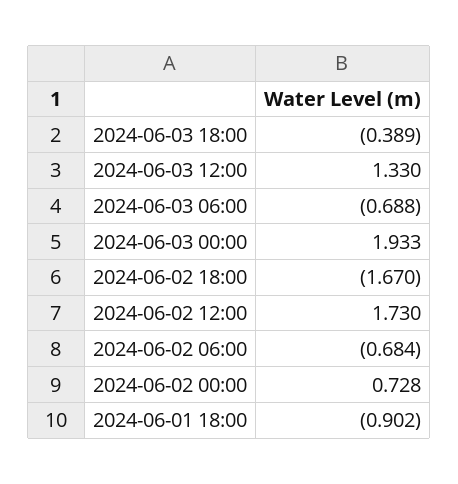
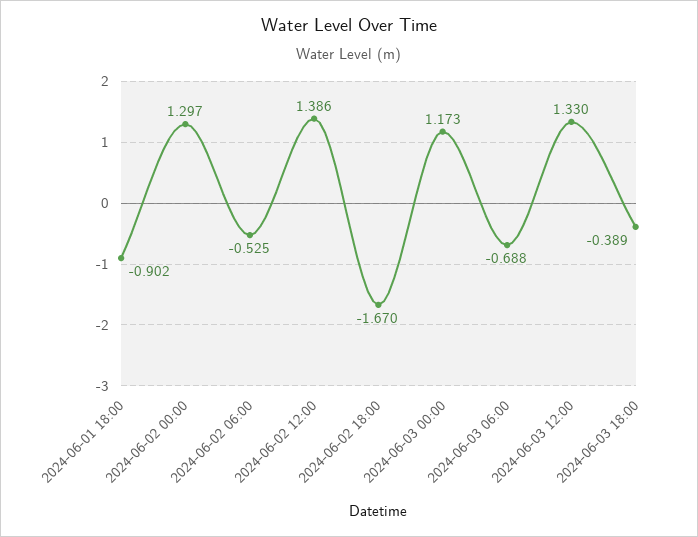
  {
    "2024-06-03 18:00": -0.389,
    "2024-06-03 12:00": 1.33,
    "2024-06-03 06:00": -0.688,
-   "2024-06-03 00:00": 1.933,
+   "2024-06-03 00:00": 1.173,
    "2024-06-02 18:00": -1.67,
-   "2024-06-02 12:00": 1.73,
+   "2024-06-02 12:00": 1.386,
-   "2024-06-02 06:00": -0.684,
+   "2024-06-02 06:00": -0.525,
-   "2024-06-02 00:00": 0.728,
+   "2024-06-02 00:00": 1.297,
    "2024-06-01 18:00": -0.902
  }

